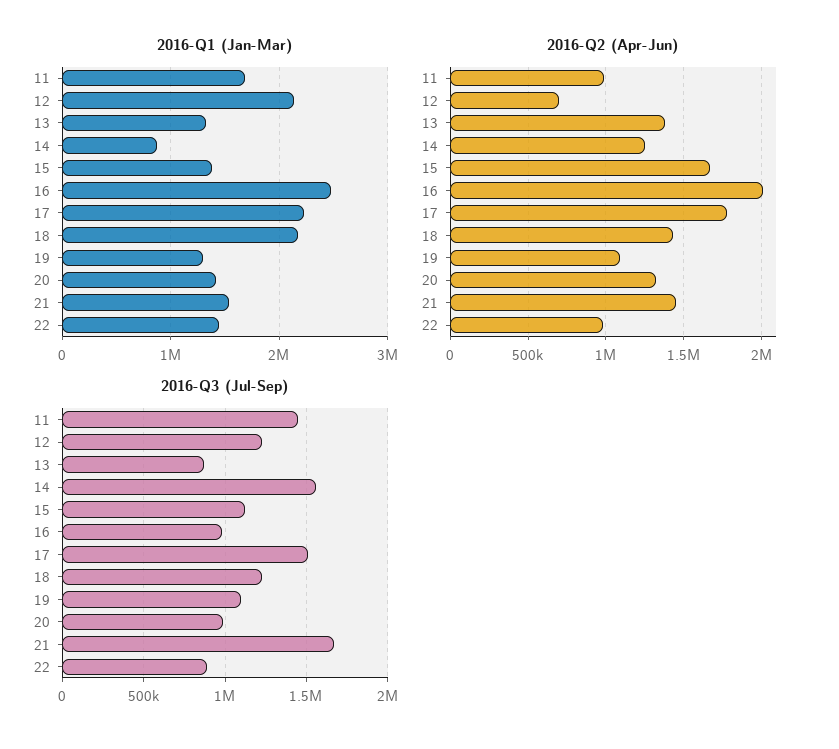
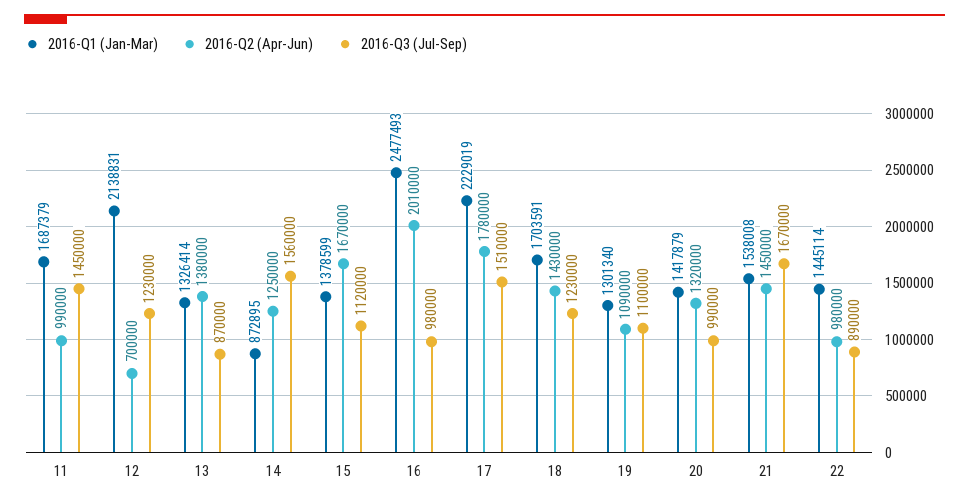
  {
    "2016-Q1 (Jan-Mar)": {
      "11": 1687379,
      "12": 2138831,
      "13": 1326414,
      "14": 872895,
      "15": 1378599,
      "16": 2477493,
      "17": 2229019,
-     "18": 2200000,
+     "18": 1703591,
      "19": 1301340,
      "20": 1417879,
      "21": 1538008,
      "22": 1445114
    },
    "2016-Q2 (Apr-Jun)": {
      "11": 990000,
      "12": 700000,
      "13": 1380000,
      "14": 1250000,
      "15": 1670000,
      "16": 2010000,
      "17": 1780000,
      "18": 1430000,
      "19": 1090000,
      "20": 1320000,
      "21": 1450000,
      "22": 980000
    },
    "2016-Q3 (Jul-Sep)": {
      "11": 1450000,
      "12": 1230000,
      "13": 870000,
      "14": 1560000,
      "15": 1120000,
      "16": 980000,
      "17": 1510000,
      "18": 1230000,
      "19": 1100000,
      "20": 990000,
      "21": 1670000,
      "22": 890000
    }
  }

